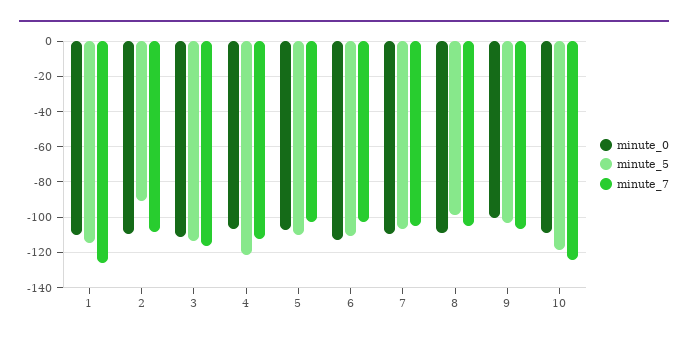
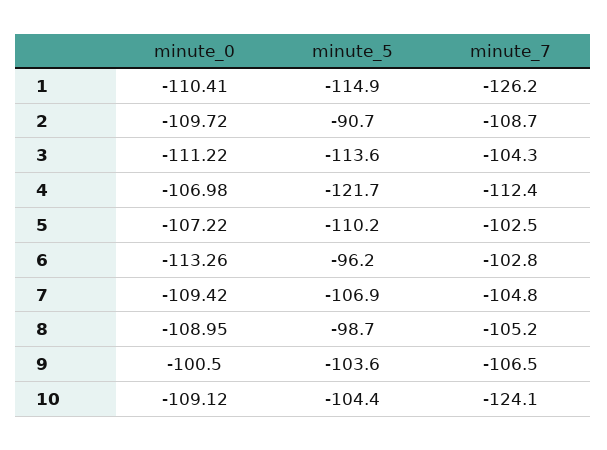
  {
    "minute_0": {
      "1": -110.41,
      "2": -109.72,
      "3": -111.22,
      "4": -106.98,
      "5": -107.22,
      "6": -113.26,
      "7": -109.42,
      "8": -108.95,
      "9": -100.5,
      "10": -109.12
    },
    "minute_5": {
      "1": -114.9,
      "2": -90.7,
      "3": -113.6,
      "4": -121.7,
      "5": -110.2,
-     "6": -110,
+     "6": -96.2,
      "7": -106.9,
      "8": -98.7,
      "9": -103.6,
-     "10": -120
+     "10": -104.4
    },
    "minute_7": {
      "1": -126.2,
      "2": -108.7,
-     "3": -115,
+     "3": -104.3,
      "4": -112.4,
      "5": -102.5,
      "6": -102.8,
      "7": -104.8,
      "8": -105.2,
      "9": -106.5,
      "10": -124.1
    }
  }

